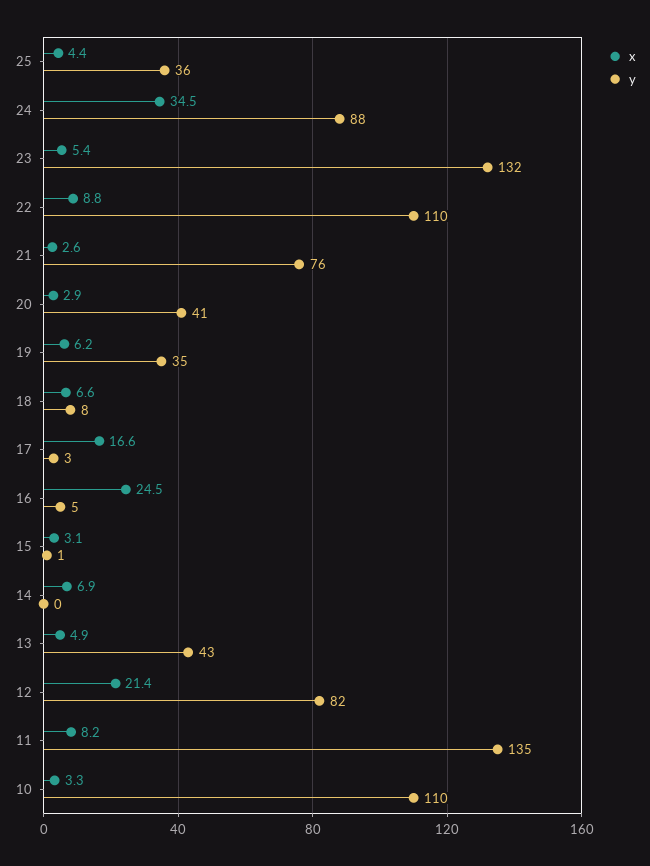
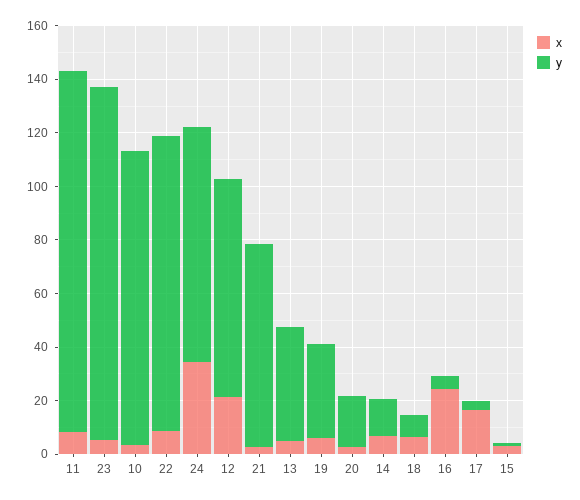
  {
    "x": {
-     "25": 4.4,
      "24": 34.5,
      "23": 5.4,
      "22": 8.8,
      "21": 2.6,
      "20": 2.9,
      "19": 6.2,
      "18": 6.6,
      "17": 16.6,
      "16": 24.5,
      "15": 3.1,
      "14": 6.9,
      "13": 4.9,
      "12": 21.4,
      "11": 8.2,
      "10": 3.3
    },
    "y": {
-     "25": 36,
      "24": 88,
      "23": 132,
      "22": 110,
      "21": 76,
-     "20": 41,
+     "20": 20,
      "19": 35,
      "18": 8,
      "17": 3,
      "16": 5,
      "15": 1,
-     "14": 0,
+     "14": 15,
      "13": 43,
      "12": 82,
      "11": 135,
      "10": 110
    }
  }

